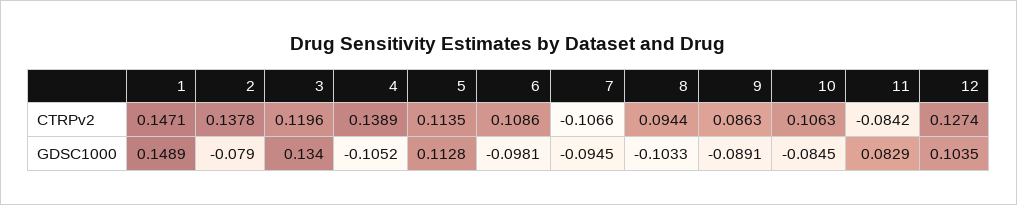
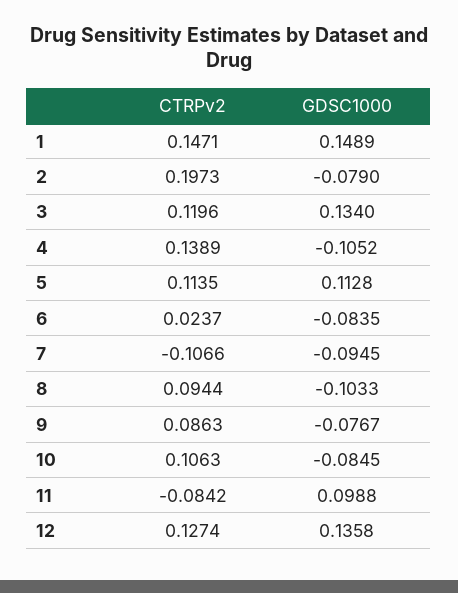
  {
    "1": {
      "CTRPv2": 0.1471,
      "GDSC1000": 0.1489
    },
    "2": {
-     "CTRPv2": 0.1378,
+     "CTRPv2": 0.1973,
      "GDSC1000": -0.079
    },
    "3": {
      "CTRPv2": 0.1196,
      "GDSC1000": 0.134
    },
    "4": {
      "CTRPv2": 0.1389,
      "GDSC1000": -0.1052
    },
    "5": {
      "CTRPv2": 0.1135,
      "GDSC1000": 0.1128
    },
    "6": {
-     "CTRPv2": 0.1086,
+     "CTRPv2": 0.0237,
-     "GDSC1000": -0.0981
+     "GDSC1000": -0.0835
    },
    "7": {
      "CTRPv2": -0.1066,
      "GDSC1000": -0.0945
    },
    "8": {
      "CTRPv2": 0.0944,
      "GDSC1000": -0.1033
    },
    "9": {
      "CTRPv2": 0.0863,
-     "GDSC1000": -0.0891
+     "GDSC1000": -0.0767
    },
    "10": {
      "CTRPv2": 0.1063,
      "GDSC1000": -0.0845
    },
    "11": {
      "CTRPv2": -0.0842,
-     "GDSC1000": 0.0829
+     "GDSC1000": 0.0988
    },
    "12": {
      "CTRPv2": 0.1274,
-     "GDSC1000": 0.1035
+     "GDSC1000": 0.1358
    }
  }

